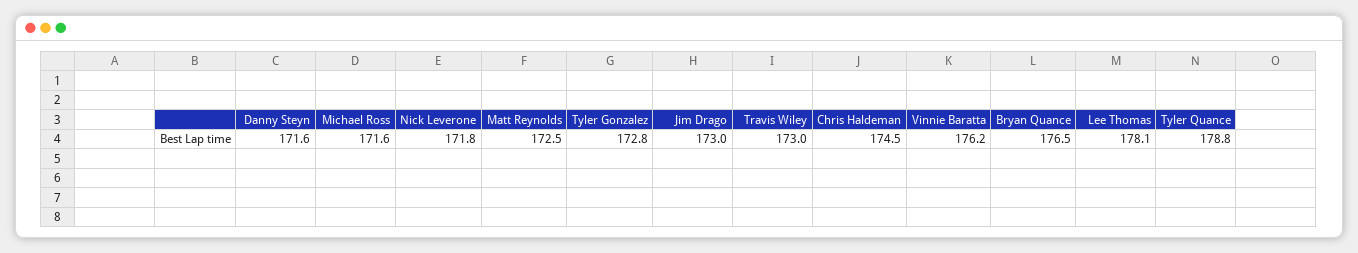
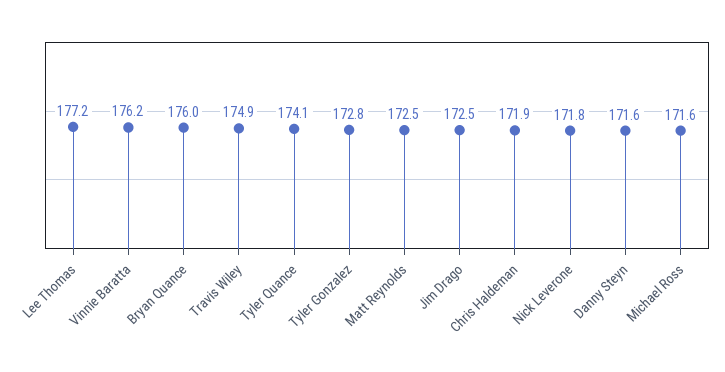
  {
    "Danny Steyn": 171.6,
    "Michael Ross": 171.6,
    "Nick Leverone": 171.8,
    "Matt Reynolds": 172.5,
    "Tyler Gonzalez": 172.8,
-   "Jim Drago": 173,
+   "Jim Drago": 172.5,
-   "Travis Wiley": 173,
+   "Travis Wiley": 174.9,
-   "Chris Haldeman": 174.5,
+   "Chris Haldeman": 171.9,
    "Vinnie Baratta": 176.2,
-   "Bryan Quance": 176.5,
+   "Bryan Quance": 176,
-   "Lee Thomas": 178.1,
+   "Lee Thomas": 177.2,
-   "Tyler Quance": 178.8
+   "Tyler Quance": 174.1
  }

